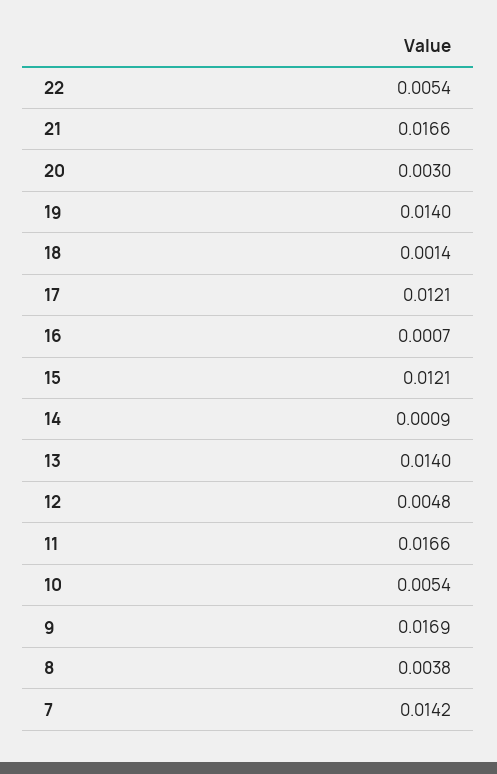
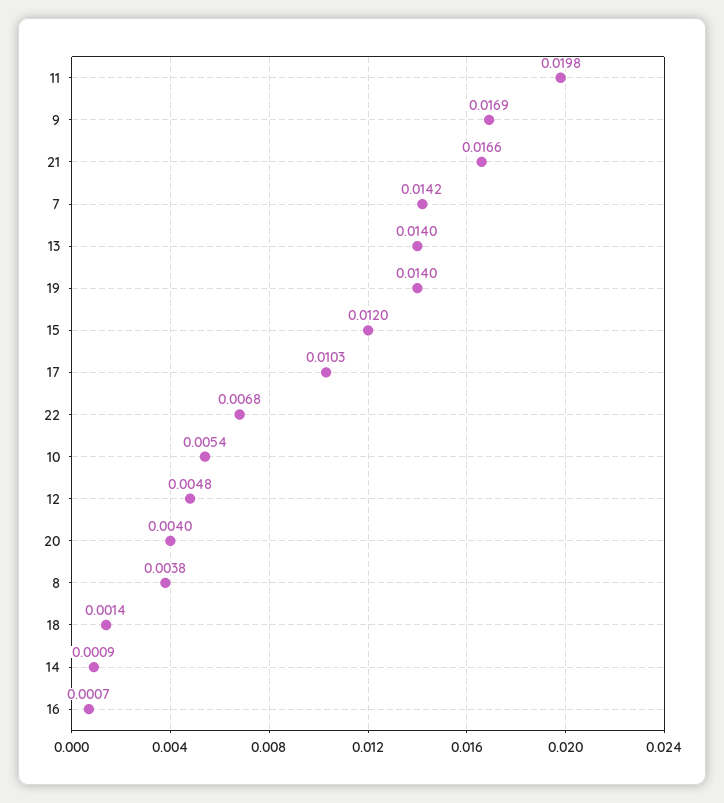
  {
-   "22": 0.0054,
+   "22": 0.0068,
    "21": 0.0166,
-   "20": 0.003,
+   "20": 0.004,
    "19": 0.014,
    "18": 0.0014,
-   "17": 0.0121,
+   "17": 0.0103,
    "16": 0.0007,
-   "15": 0.0121,
+   "15": 0.012,
    "14": 0.0009,
    "13": 0.014,
    "12": 0.0048,
-   "11": 0.0166,
+   "11": 0.0198,
    "10": 0.0054,
    "9": 0.0169,
    "8": 0.0038,
    "7": 0.0142
  }

